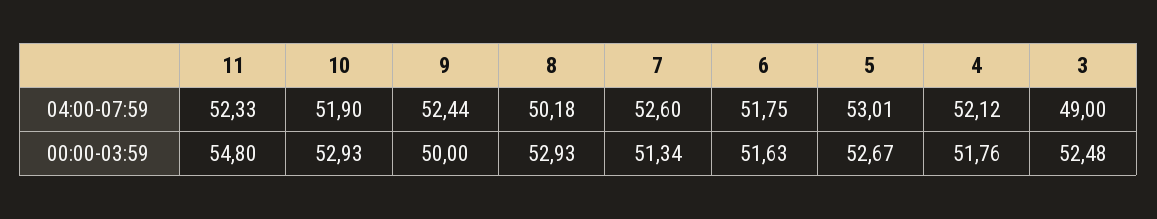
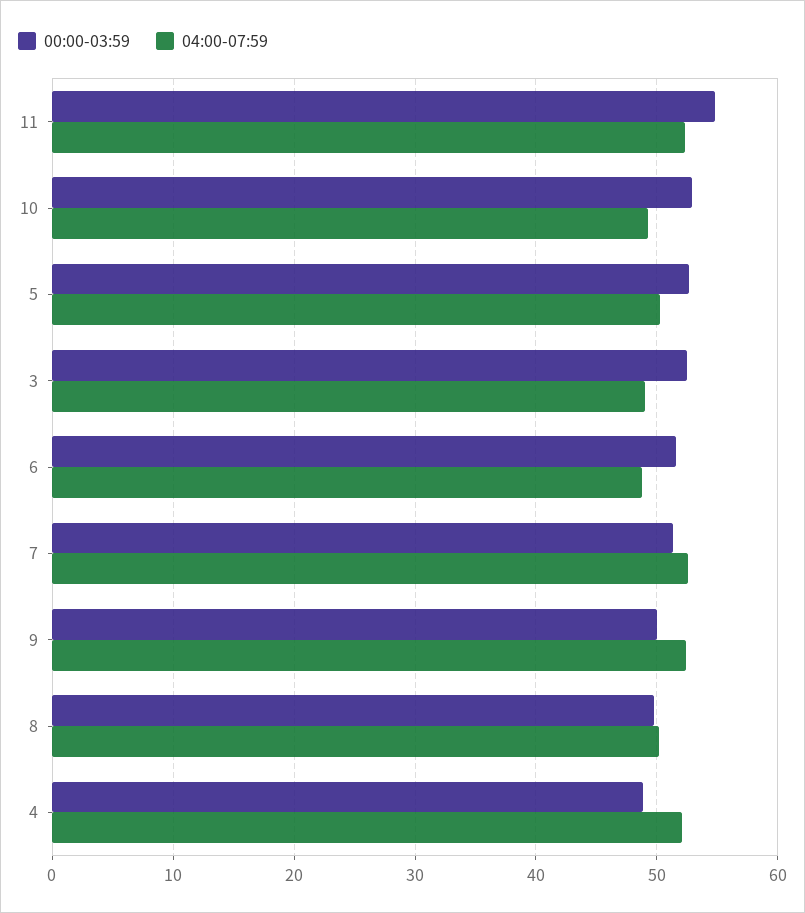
  {
    "04:00-07:59": {
      "11": 52.33,
-     "10": 51.9,
+     "10": 49,
      "9": 52.44,
      "8": 50.18,
      "7": 52.6,
-     "6": 51.75,
+     "6": 49,
-     "5": 53.01,
+     "5": 50,
      "4": 52.12,
      "3": 49
    },
    "00:00-03:59": {
      "11": 54.8,
      "10": 52.93,
      "9": 50,
-     "8": 52.93,
+     "8": 50,
      "7": 51.34,
      "6": 51.63,
      "5": 52.67,
-     "4": 51.76,
+     "4": 49,
      "3": 52.48
    }
  }

